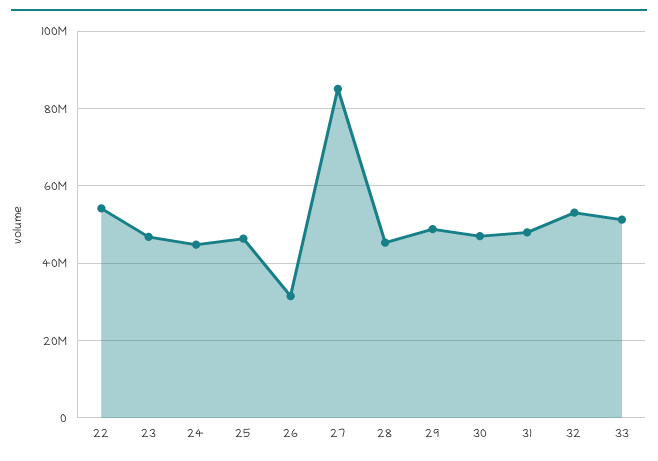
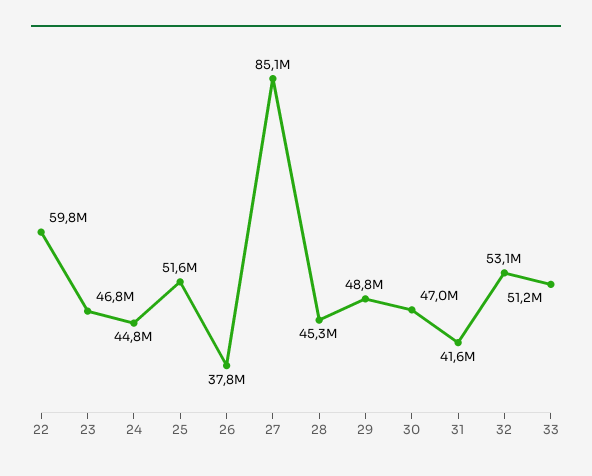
  {
-   "22": 54000000,
+   "22": 59800000,
    "23": 46800000,
    "24": 44800000,
-   "25": 46000000,
+   "25": 51600000,
-   "26": 32000000,
+   "26": 37800000,
    "27": 85100000,
    "28": 45300000,
    "29": 48800000,
    "30": 47000000,
-   "31": 48000000,
+   "31": 41600000,
    "32": 53100000,
    "33": 51200000
  }

